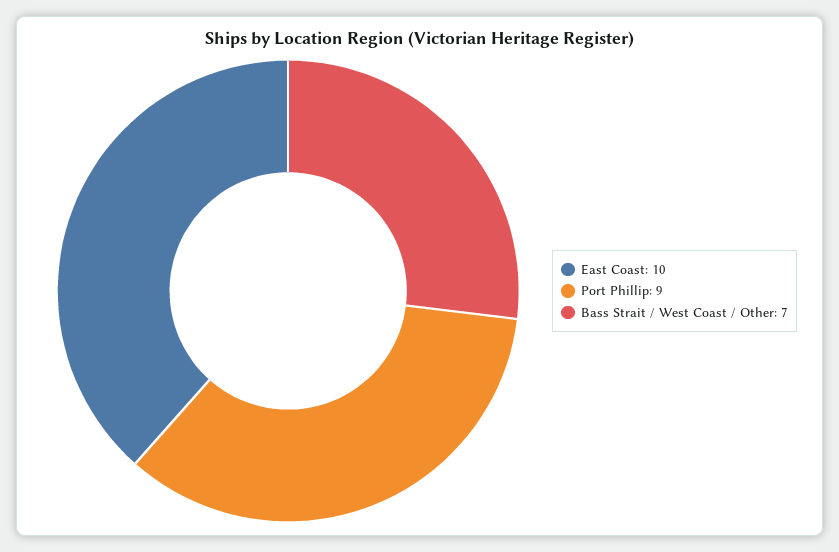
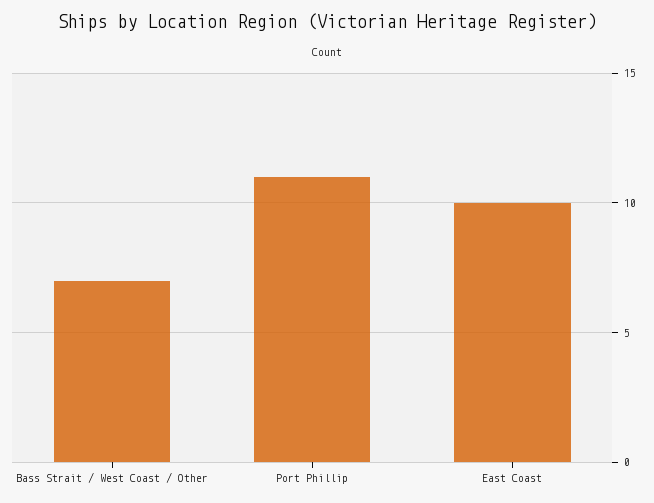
  {
    "East Coast": 10,
-   "Port Phillip": 9,
+   "Port Phillip": 11,
    "Bass Strait / West Coast / Other": 7
  }

